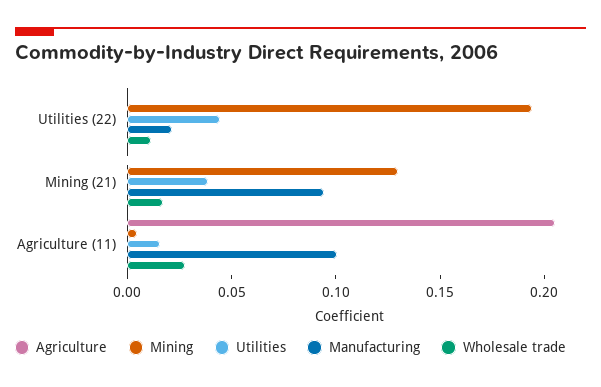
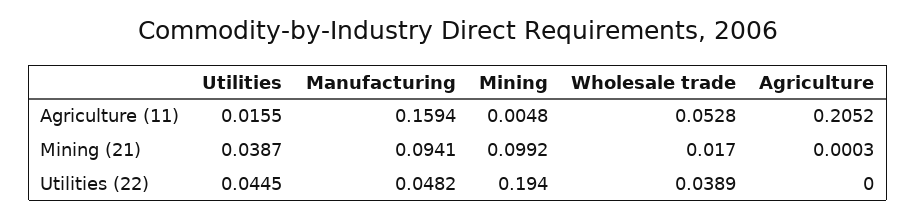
  {
    "Agriculture": {
      "Utilities (22)": 0,
      "Mining (21)": 0.0003,
      "Agriculture (11)": 0.2052
    },
    "Mining": {
      "Utilities (22)": 0.194,
-     "Mining (21)": 0.13,
+     "Mining (21)": 0.0992,
      "Agriculture (11)": 0.0048
    },
    "Utilities": {
      "Utilities (22)": 0.0445,
      "Mining (21)": 0.0387,
      "Agriculture (11)": 0.0155
    },
    "Manufacturing": {
-     "Utilities (22)": 0.02,
+     "Utilities (22)": 0.0482,
      "Mining (21)": 0.0941,
-     "Agriculture (11)": 0.1
+     "Agriculture (11)": 0.1594
    },
    "Wholesale trade": {
-     "Utilities (22)": 0.01,
+     "Utilities (22)": 0.0389,
      "Mining (21)": 0.017,
-     "Agriculture (11)": 0.03
+     "Agriculture (11)": 0.0528
    }
  }

